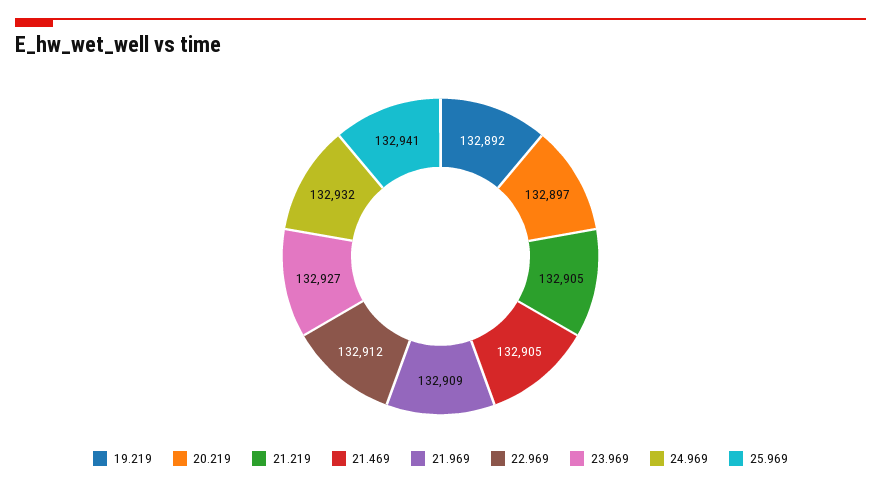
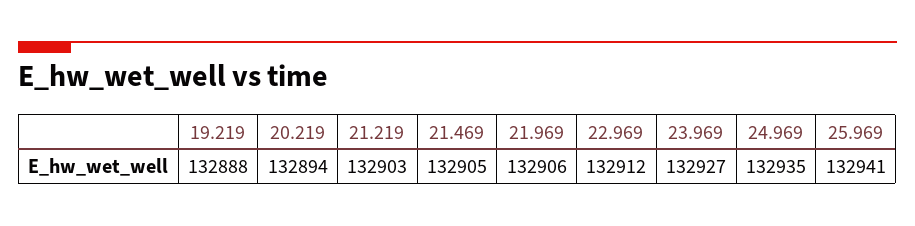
  {
-   "19.219": 132892,
+   "19.219": 132888,
-   "20.219": 132897,
+   "20.219": 132894,
-   "21.219": 132905,
+   "21.219": 132903,
    "21.469": 132905,
-   "21.969": 132909,
+   "21.969": 132906,
    "22.969": 132912,
    "23.969": 132927,
-   "24.969": 132932,
+   "24.969": 132935,
    "25.969": 132941
  }

